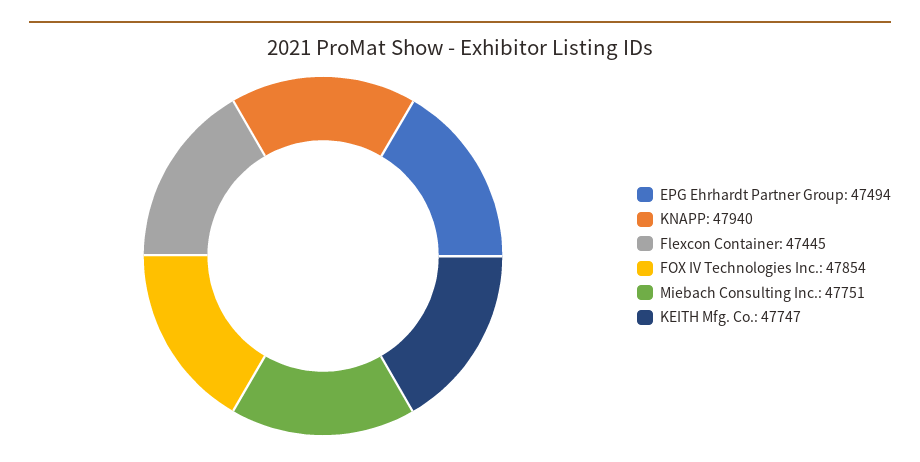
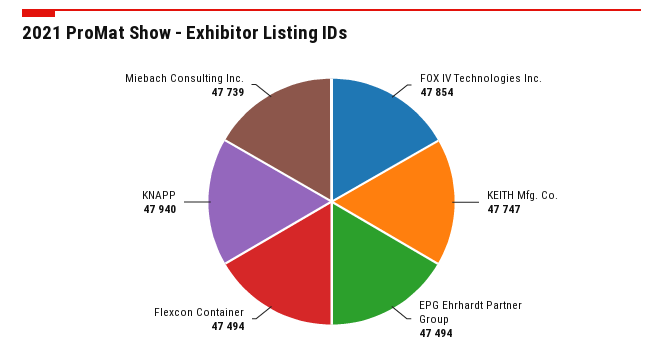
  {
    "EPG Ehrhardt Partner Group": 47494,
    "KNAPP": 47940,
-   "Flexcon Container": 47445,
+   "Flexcon Container": 47494,
    "FOX IV Technologies Inc.": 47854,
-   "Miebach Consulting Inc.": 47751,
+   "Miebach Consulting Inc.": 47739,
    "KEITH Mfg. Co.": 47747
  }

